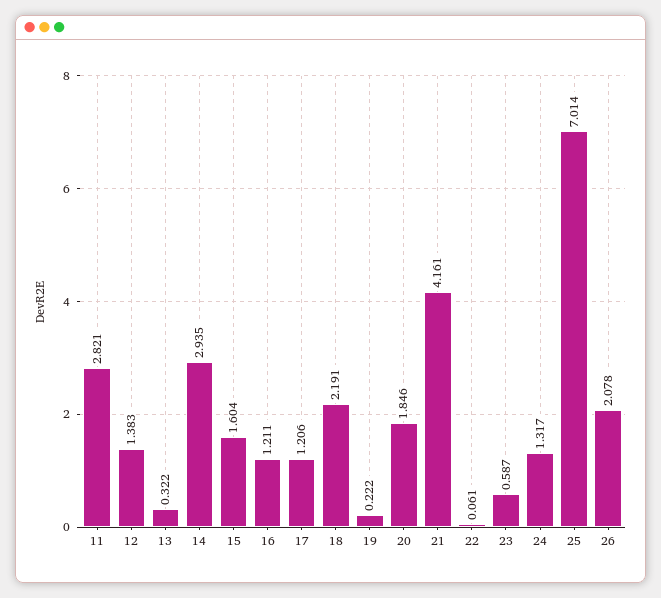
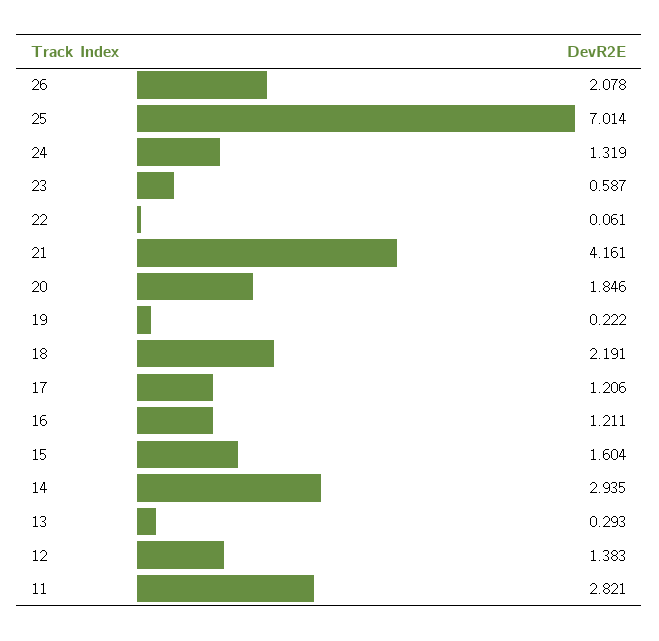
  {
    "11": 2.821,
    "12": 1.383,
-   "13": 0.322,
+   "13": 0.293,
    "14": 2.935,
    "15": 1.604,
    "16": 1.211,
    "17": 1.206,
    "18": 2.191,
    "19": 0.222,
    "20": 1.846,
    "21": 4.161,
    "22": 0.061,
    "23": 0.587,
-   "24": 1.317,
+   "24": 1.319,
    "25": 7.014,
    "26": 2.078
  }

